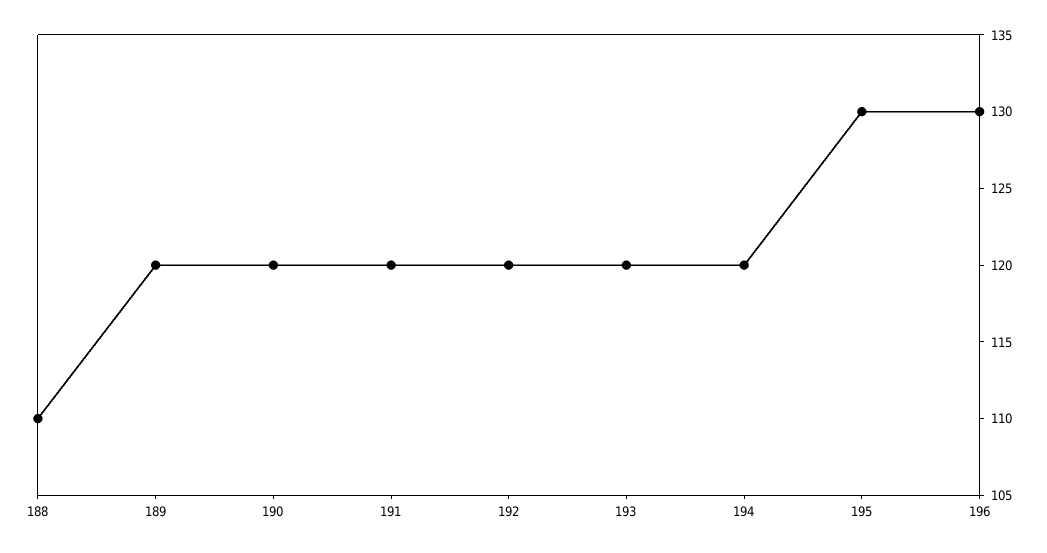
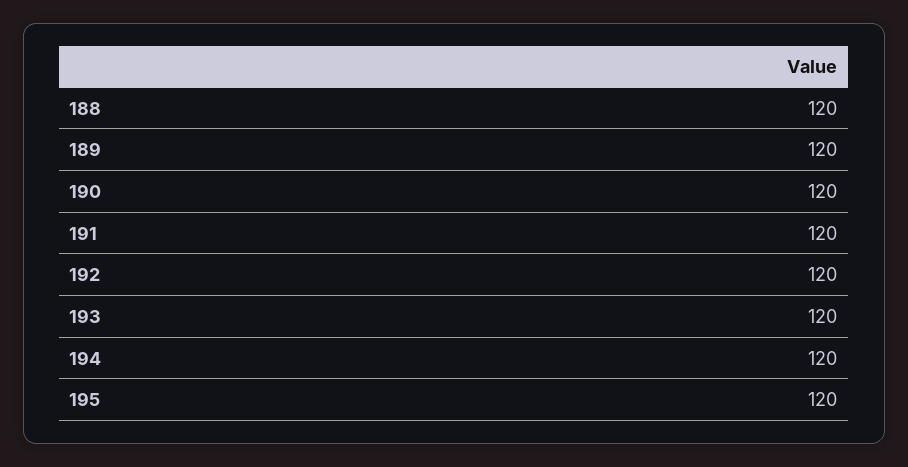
  {
-   "188": 110,
+   "188": 120,
    "189": 120,
    "190": 120,
    "191": 120,
    "192": 120,
    "193": 120,
    "194": 120,
-   "195": 130,
+   "195": 120
-   "196": 130
  }

